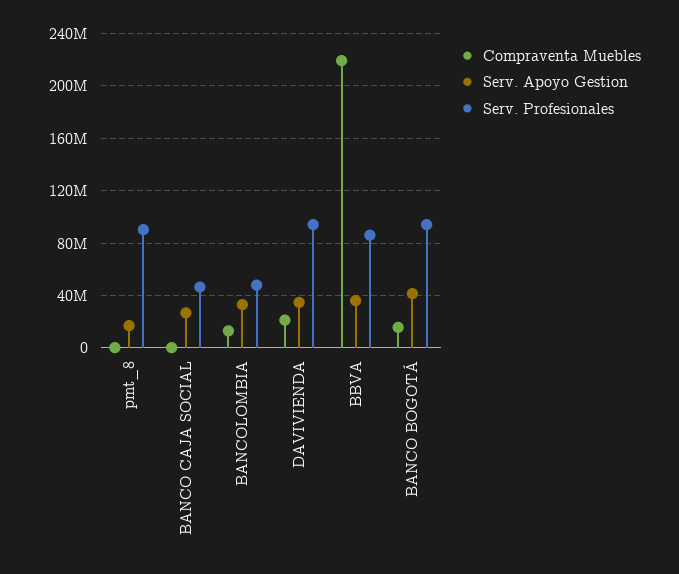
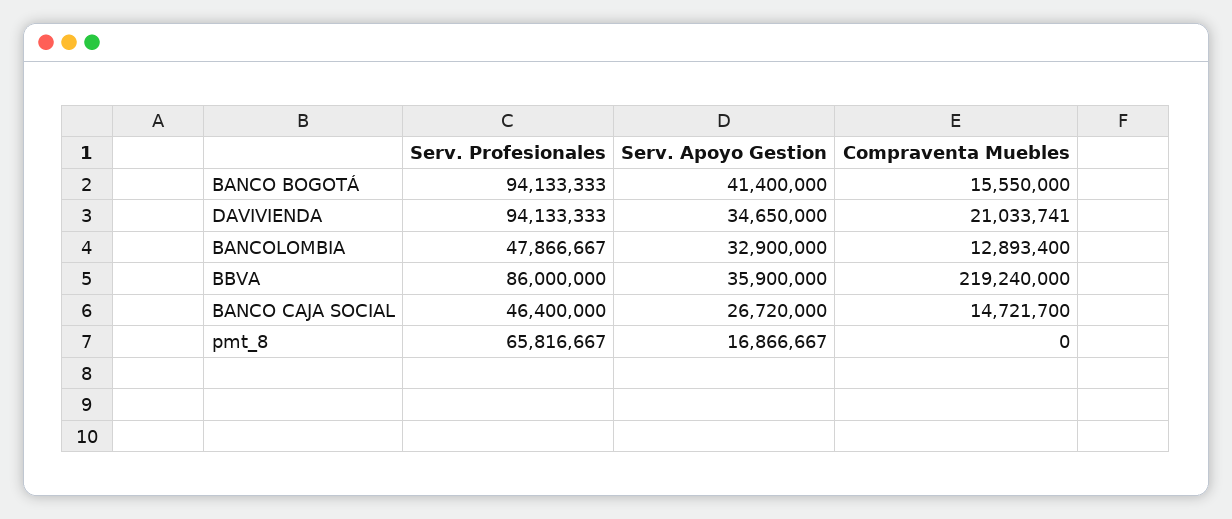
  {
    "Compraventa Muebles": {
      "pmt_8": 0,
-     "BANCO CAJA SOCIAL": 0,
+     "BANCO CAJA SOCIAL": 14721700,
      "BANCOLOMBIA": 12893400,
      "DAVIVIENDA": 21033741,
      "BBVA": 219240000,
      "BANCO BOGOTÁ": 15550000
    },
    "Serv. Apoyo Gestion": {
      "pmt_8": 16866667,
      "BANCO CAJA SOCIAL": 26720000,
      "BANCOLOMBIA": 32900000,
      "DAVIVIENDA": 34650000,
      "BBVA": 35900000,
      "BANCO BOGOTÁ": 41400000
    },
    "Serv. Profesionales": {
-     "pmt_8": 90000000,
+     "pmt_8": 65816667,
      "BANCO CAJA SOCIAL": 46400000,
      "BANCOLOMBIA": 47866667,
      "DAVIVIENDA": 94133333,
      "BBVA": 86000000,
      "BANCO BOGOTÁ": 94133333
    }
  }

